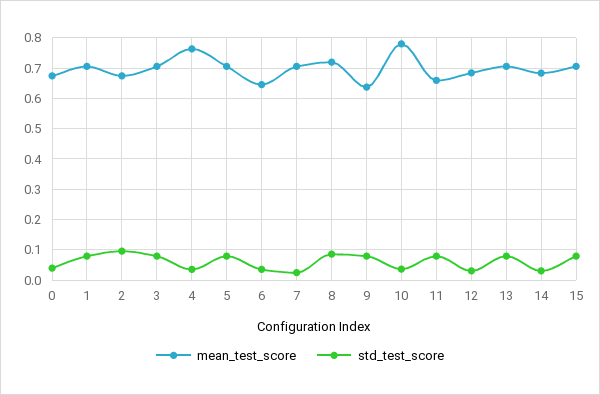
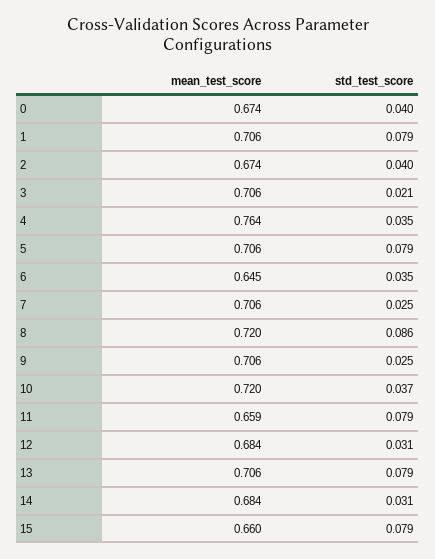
  {
    "mean_test_score": {
      "0": 0.674,
      "1": 0.706,
      "2": 0.674,
      "3": 0.706,
      "4": 0.764,
      "5": 0.706,
      "6": 0.645,
      "7": 0.706,
      "8": 0.72,
-     "9": 0.64,
+     "9": 0.706,
-     "10": 0.78,
+     "10": 0.72,
      "11": 0.659,
      "12": 0.684,
      "13": 0.706,
      "14": 0.684,
-     "15": 0.7
+     "15": 0.66
    },
    "std_test_score": {
      "0": 0.04,
      "1": 0.079,
-     "2": 0.1,
+     "2": 0.04,
-     "3": 0.08,
+     "3": 0.021,
      "4": 0.035,
      "5": 0.079,
      "6": 0.035,
      "7": 0.025,
      "8": 0.086,
-     "9": 0.08,
+     "9": 0.025,
      "10": 0.037,
      "11": 0.079,
      "12": 0.031,
      "13": 0.079,
      "14": 0.031,
      "15": 0.079
    }
  }

